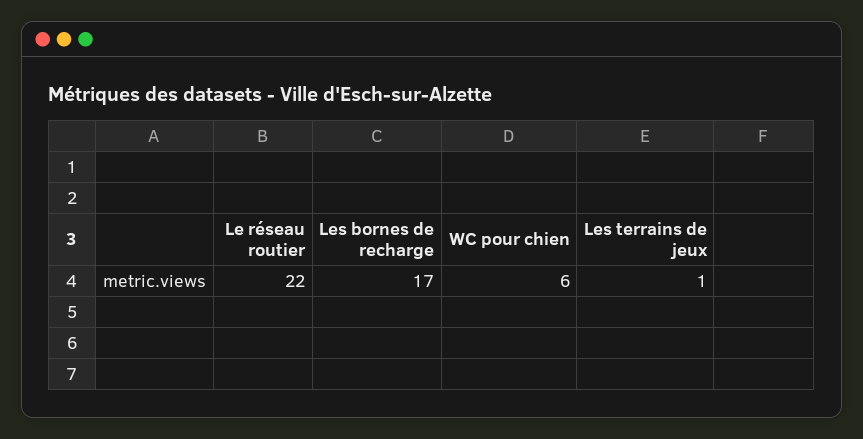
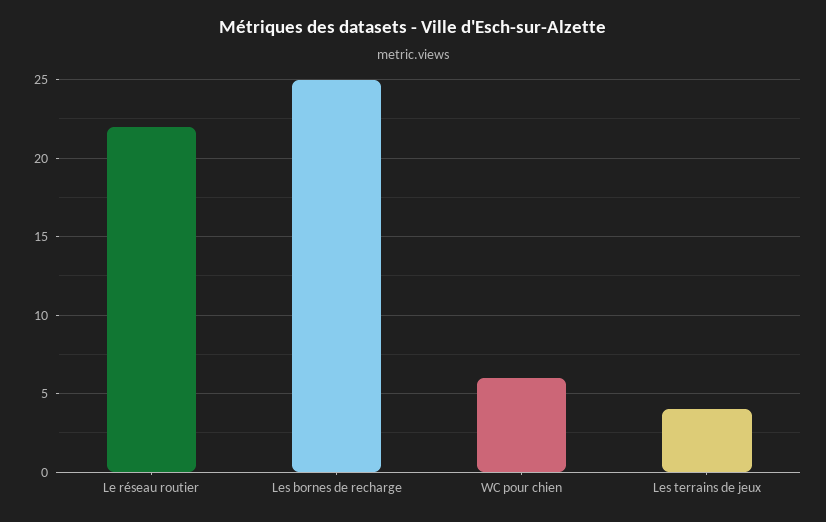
  {
    "Le réseau routier": 22,
-   "Les bornes de recharge": 17,
+   "Les bornes de recharge": 25,
    "WC pour chien": 6,
-   "Les terrains de jeux": 1
+   "Les terrains de jeux": 4
  }

